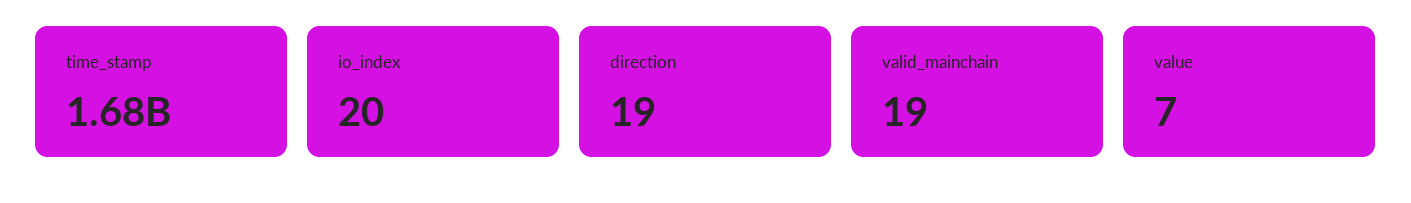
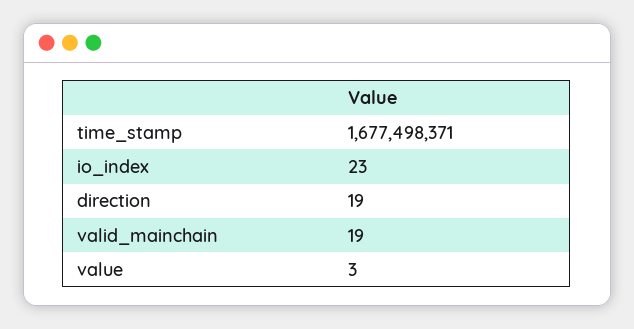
  {
    "time_stamp": 1677498371,
-   "io_index": 20,
+   "io_index": 23,
    "direction": 19,
    "valid_mainchain": 19,
-   "value": 7
+   "value": 3
  }

